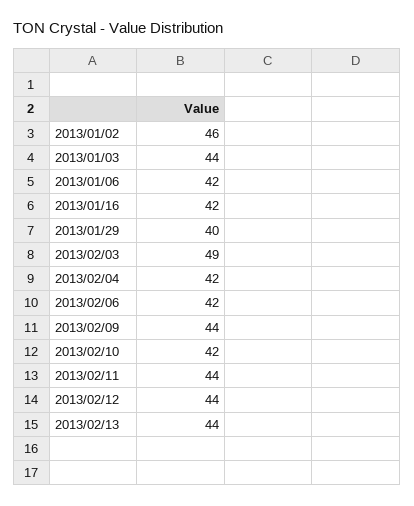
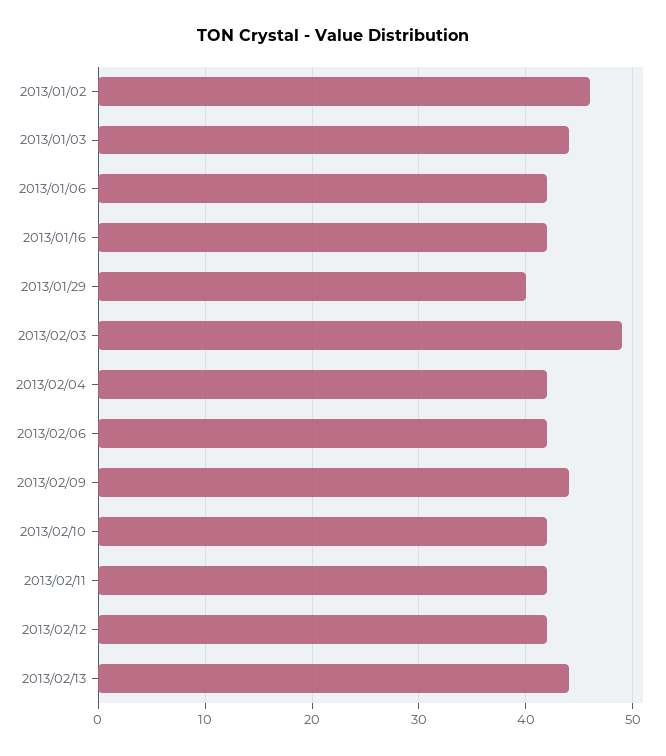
  {
    "2013/01/02": 46,
    "2013/01/03": 44,
    "2013/01/06": 42,
    "2013/01/16": 42,
    "2013/01/29": 40,
    "2013/02/03": 49,
    "2013/02/04": 42,
    "2013/02/06": 42,
    "2013/02/09": 44,
    "2013/02/10": 42,
-   "2013/02/11": 44,
+   "2013/02/11": 42,
-   "2013/02/12": 44,
+   "2013/02/12": 42,
    "2013/02/13": 44
  }

